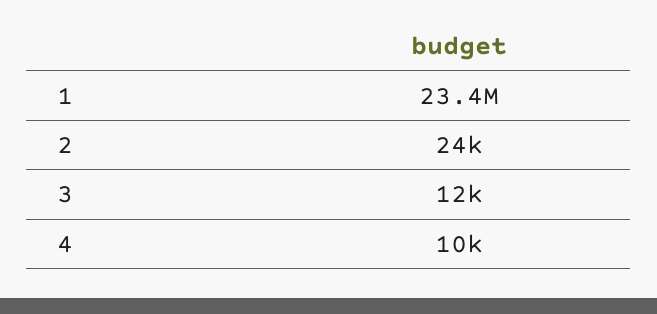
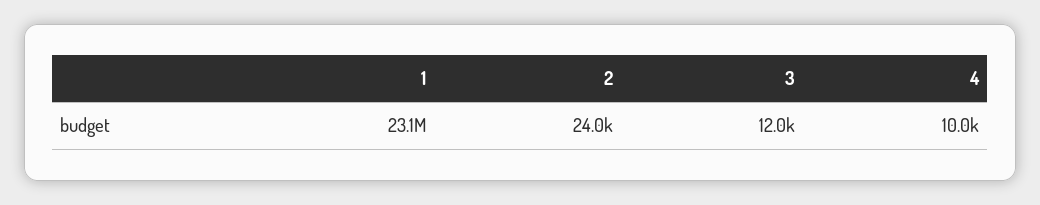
  {
-   "1": 23400000,
+   "1": 23100000,
    "2": 24000,
    "3": 12000,
    "4": 10000
  }

